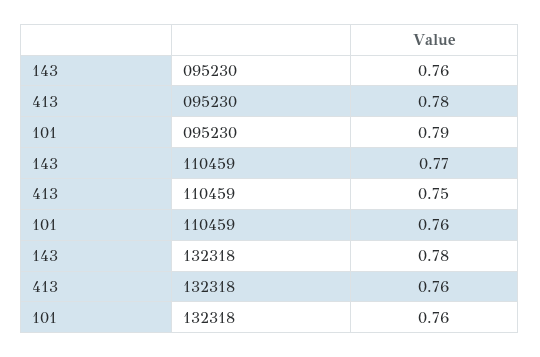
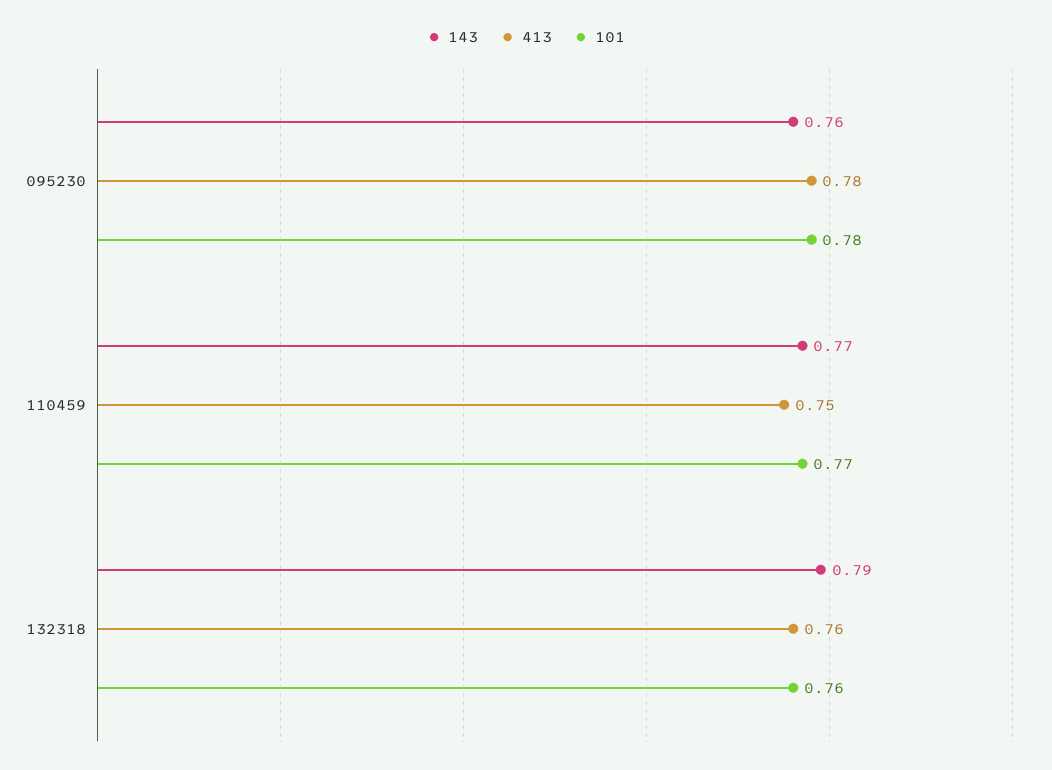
  {
    "143": {
      "095230": 0.76,
      "110459": 0.77,
-     "132318": 0.78
+     "132318": 0.79
    },
    "413": {
      "095230": 0.78,
      "110459": 0.75,
      "132318": 0.76
    },
    "101": {
-     "095230": 0.79,
+     "095230": 0.78,
-     "110459": 0.76,
+     "110459": 0.77,
      "132318": 0.76
    }
  }

